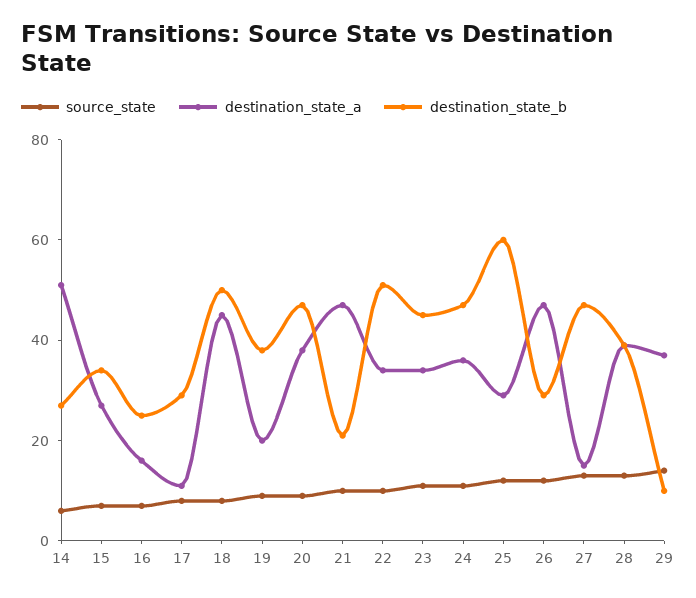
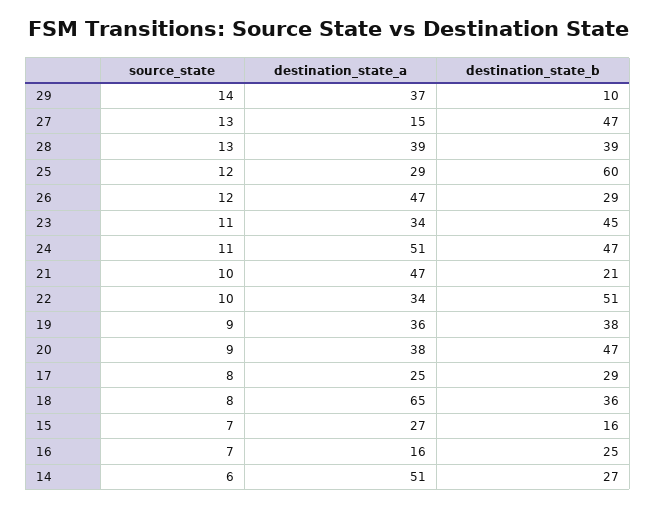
  {
    "source_state": {
      "14": 6,
      "15": 7,
      "16": 7,
      "17": 8,
      "18": 8,
      "19": 9,
      "20": 9,
      "21": 10,
      "22": 10,
      "23": 11,
      "24": 11,
      "25": 12,
      "26": 12,
      "27": 13,
      "28": 13,
      "29": 14
    },
    "destination_state_a": {
      "14": 51,
      "15": 27,
      "16": 16,
-     "17": 10,
+     "17": 25,
-     "18": 45,
+     "18": 65,
-     "19": 20,
+     "19": 36,
      "20": 38,
      "21": 47,
      "22": 34,
      "23": 34,
-     "24": 35,
+     "24": 51,
      "25": 29,
      "26": 47,
      "27": 15,
      "28": 39,
      "29": 37
    },
    "destination_state_b": {
      "14": 27,
-     "15": 35,
+     "15": 16,
      "16": 25,
      "17": 29,
-     "18": 50,
+     "18": 36,
      "19": 38,
      "20": 47,
      "21": 21,
      "22": 51,
      "23": 45,
      "24": 47,
      "25": 60,
      "26": 29,
      "27": 47,
      "28": 39,
      "29": 10
    }
  }

